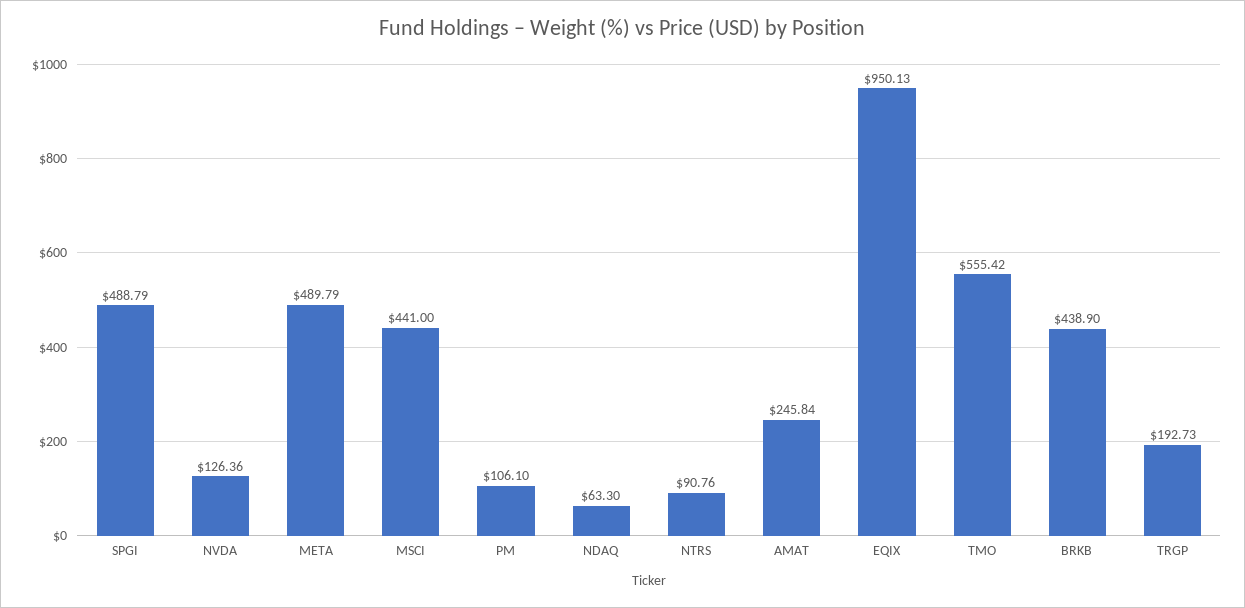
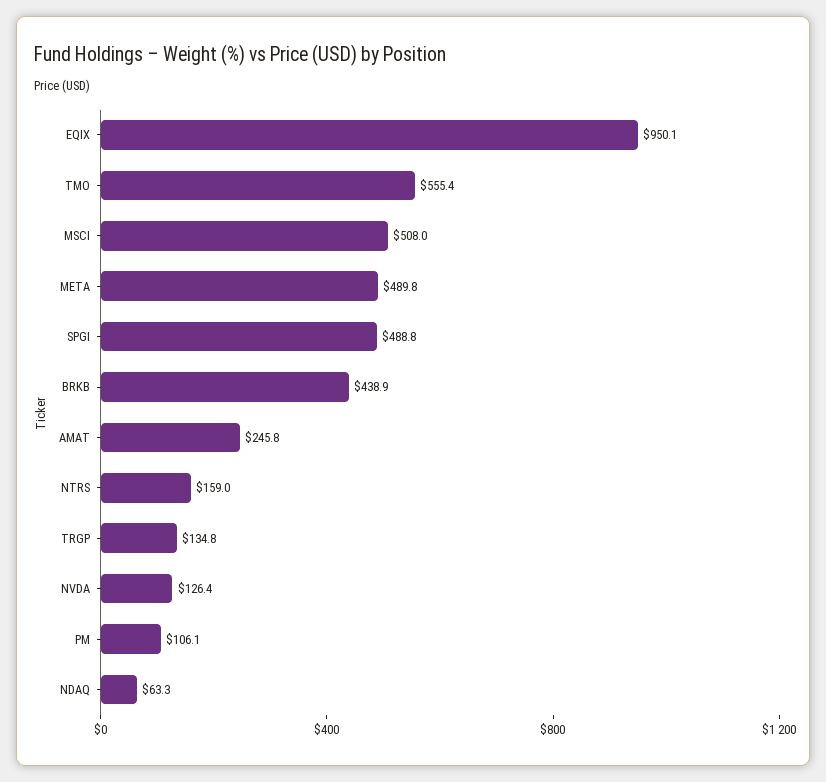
  {
    "SPGI": 488.79,
    "NVDA": 126.36,
    "META": 489.79,
-   "MSCI": 441,
+   "MSCI": 508,
    "PM": 106.1,
    "NDAQ": 63.3,
-   "NTRS": 90.76,
+   "NTRS": 159,
    "AMAT": 245.84,
    "EQIX": 950.13,
    "TMO": 555.42,
    "BRKB": 438.9,
-   "TRGP": 192.73
+   "TRGP": 134.8
  }

